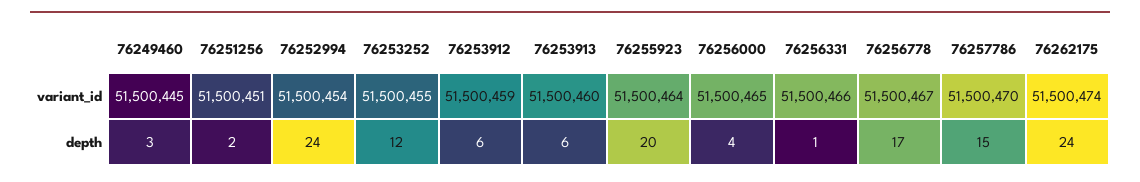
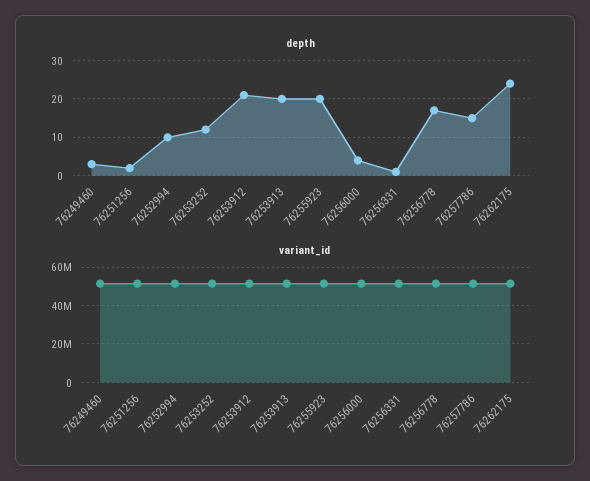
  {
    "variant_id": {
      "76249460": 51500445,
      "76251256": 51500451,
      "76252994": 51500454,
      "76253252": 51500455,
      "76253912": 51500459,
      "76253913": 51500460,
      "76255923": 51500464,
      "76256000": 51500465,
      "76256331": 51500466,
      "76256778": 51500467,
      "76257786": 51500470,
      "76262175": 51500474
    },
    "depth": {
      "76249460": 3,
      "76251256": 2,
-     "76252994": 24,
+     "76252994": 10,
      "76253252": 12,
-     "76253912": 6,
+     "76253912": 20,
-     "76253913": 6,
+     "76253913": 20,
      "76255923": 20,
      "76256000": 4,
      "76256331": 1,
      "76256778": 17,
      "76257786": 15,
      "76262175": 24
    }
  }

